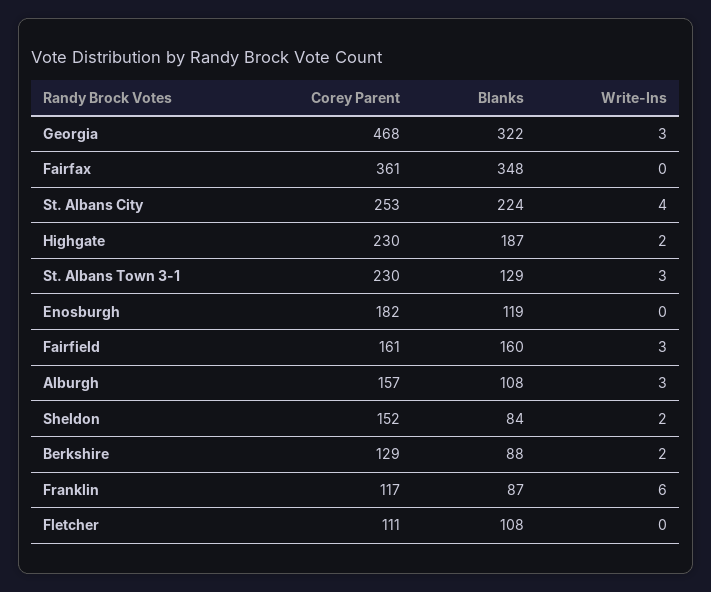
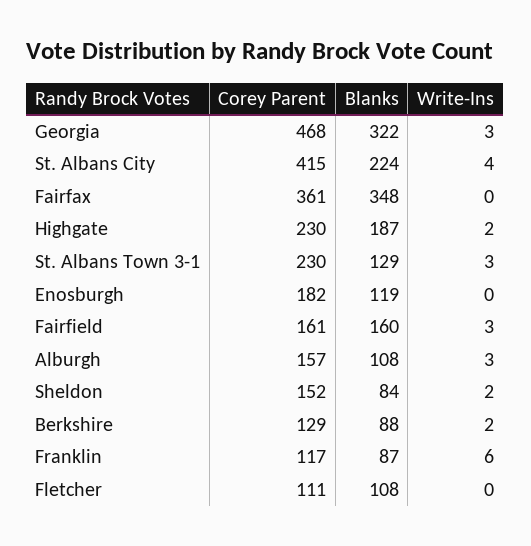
  {
    "Corey Parent": {
      "Georgia": 468,
      "Fairfax": 361,
-     "St. Albans City": 253,
+     "St. Albans City": 415,
      "Highgate": 230,
      "St. Albans Town 3-1": 230,
      "Enosburgh": 182,
      "Fairfield": 161,
      "Alburgh": 157,
      "Sheldon": 152,
      "Berkshire": 129,
      "Franklin": 117,
      "Fletcher": 111
    },
    "Blanks": {
      "Georgia": 322,
      "Fairfax": 348,
      "St. Albans City": 224,
      "Highgate": 187,
      "St. Albans Town 3-1": 129,
      "Enosburgh": 119,
      "Fairfield": 160,
      "Alburgh": 108,
      "Sheldon": 84,
      "Berkshire": 88,
      "Franklin": 87,
      "Fletcher": 108
    },
    "Write-Ins": {
      "Georgia": 3,
      "Fairfax": 0,
      "St. Albans City": 4,
      "Highgate": 2,
      "St. Albans Town 3-1": 3,
      "Enosburgh": 0,
      "Fairfield": 3,
      "Alburgh": 3,
      "Sheldon": 2,
      "Berkshire": 2,
      "Franklin": 6,
      "Fletcher": 0
    }
  }

